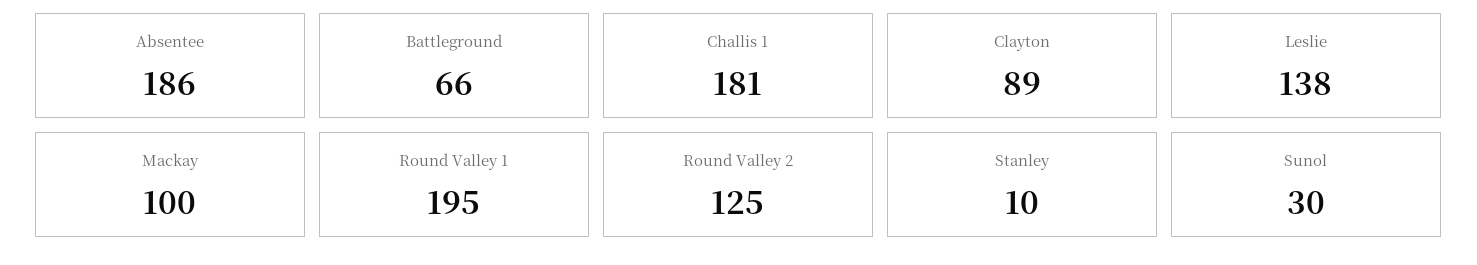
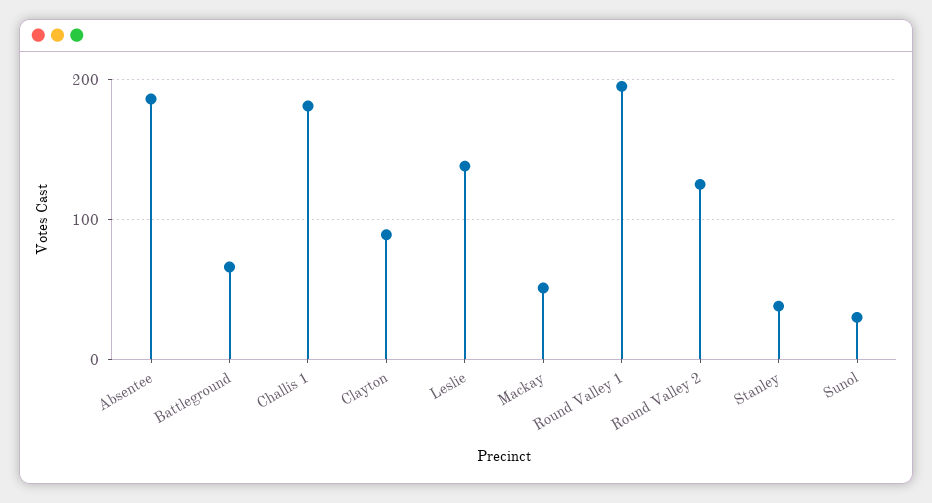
  {
    "Absentee": 186,
    "Battleground": 66,
    "Challis 1": 181,
    "Clayton": 89,
    "Leslie": 138,
-   "Mackay": 100,
+   "Mackay": 50,
    "Round Valley 1": 195,
    "Round Valley 2": 125,
-   "Stanley": 10,
+   "Stanley": 40,
    "Sunol": 30
  }

